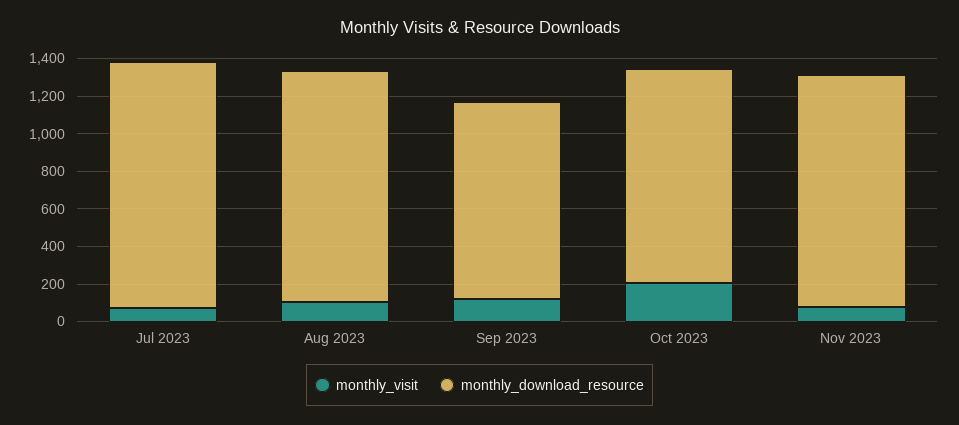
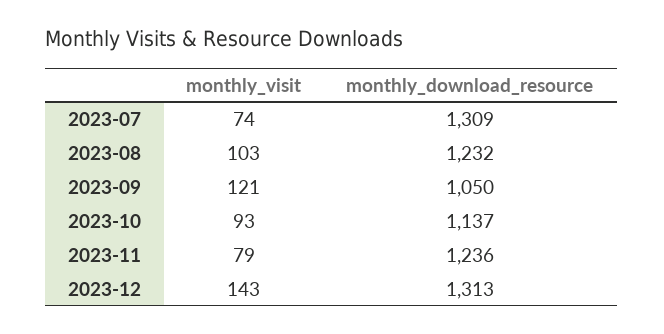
  {
    "monthly_visit": {
      "Jul 2023": 74,
      "Aug 2023": 103,
      "Sep 2023": 121,
-     "Oct 2023": 200,
+     "Oct 2023": 93,
-     "Nov 2023": 79
+     "Nov 2023": 79,
+     "2023-12": 143
    },
    "monthly_download_resource": {
      "Jul 2023": 1309,
      "Aug 2023": 1232,
      "Sep 2023": 1050,
      "Oct 2023": 1137,
-     "Nov 2023": 1236
+     "Nov 2023": 1236,
+     "2023-12": 1313
    }
  }

